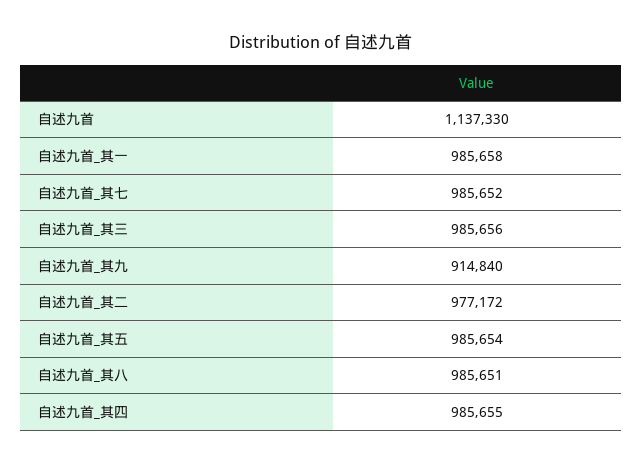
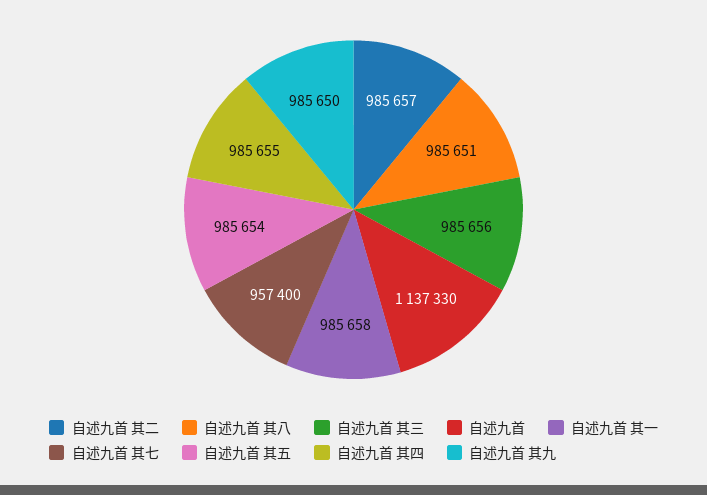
  {
    "自述九首": 1137330,
    "自述九首_其一": 985658,
-   "自述九首_其七": 985652,
+   "自述九首_其七": 957400,
    "自述九首_其三": 985656,
-   "自述九首_其九": 914840,
+   "自述九首_其九": 985650,
-   "自述九首_其二": 977172,
+   "自述九首_其二": 985657,
    "自述九首_其五": 985654,
    "自述九首_其八": 985651,
    "自述九首_其四": 985655
  }

